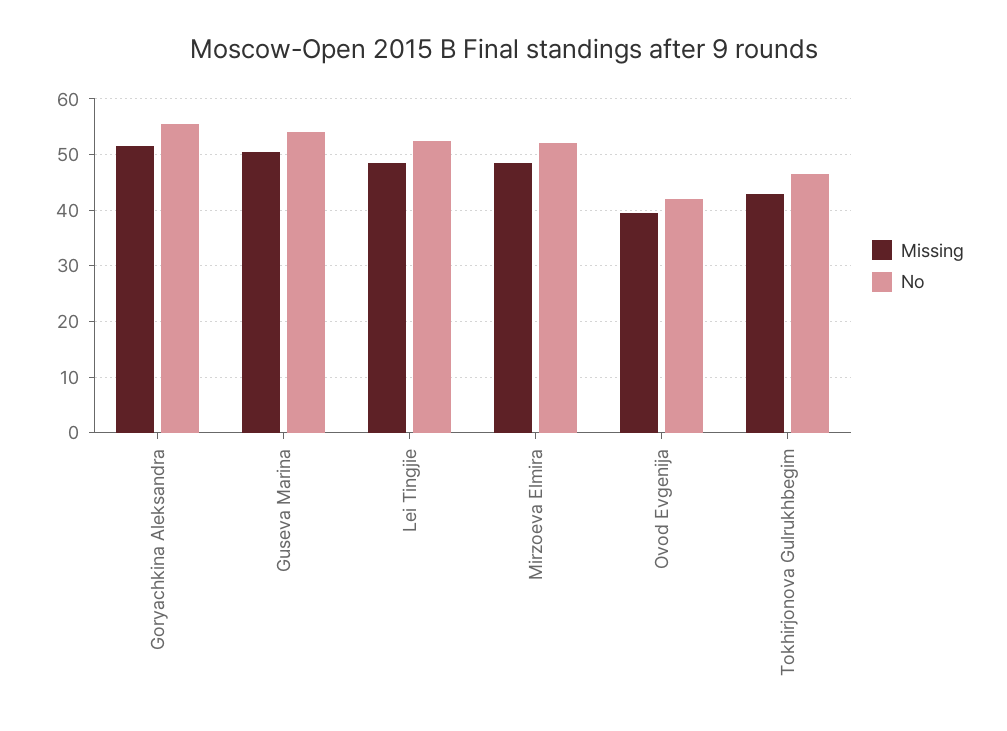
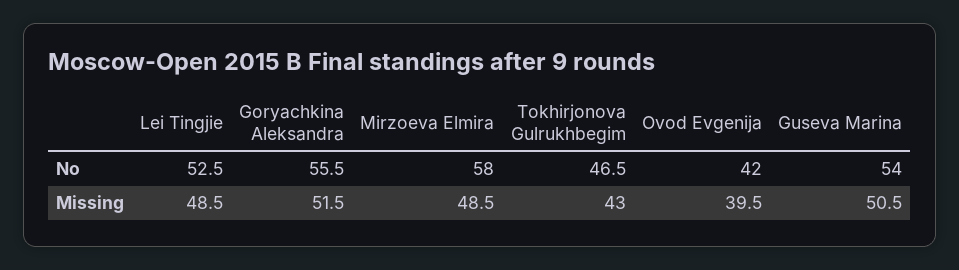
  {
    "Missing": {
      "Goryachkina Aleksandra": 51.5,
      "Guseva Marina": 50.5,
      "Lei Tingjie": 48.5,
      "Mirzoeva Elmira": 48.5,
      "Ovod Evgenija": 39.5,
      "Tokhirjonova Gulrukhbegim": 43
    },
    "No": {
      "Goryachkina Aleksandra": 55.5,
      "Guseva Marina": 54,
      "Lei Tingjie": 52.5,
-     "Mirzoeva Elmira": 52,
+     "Mirzoeva Elmira": 58,
      "Ovod Evgenija": 42,
      "Tokhirjonova Gulrukhbegim": 46.5
    }
  }

